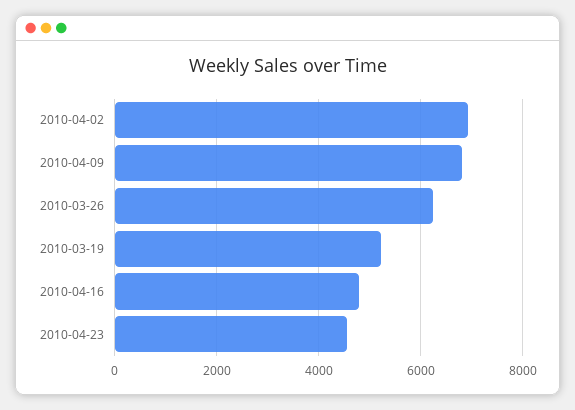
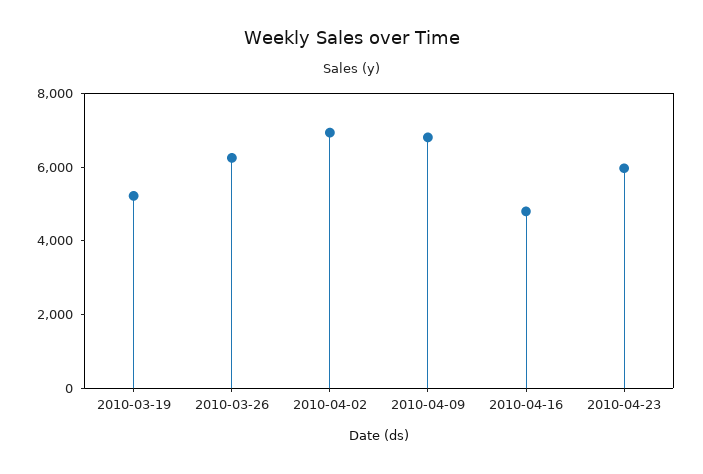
  {
    "2010-04-02": 7000,
    "2010-04-09": 6800,
    "2010-03-26": 6200,
    "2010-03-19": 5200,
    "2010-04-16": 4800,
-   "2010-04-23": 4600
+   "2010-04-23": 6000
  }

